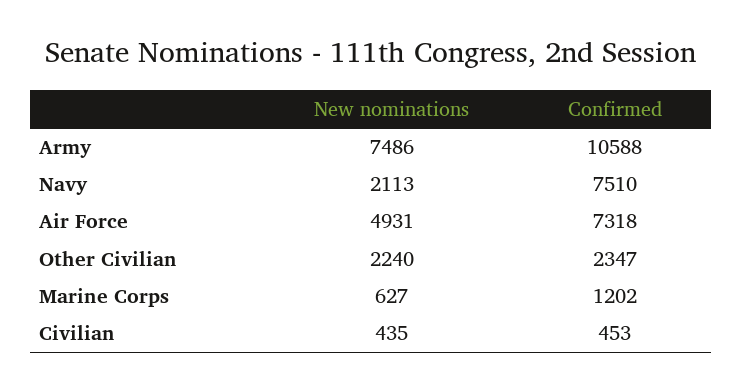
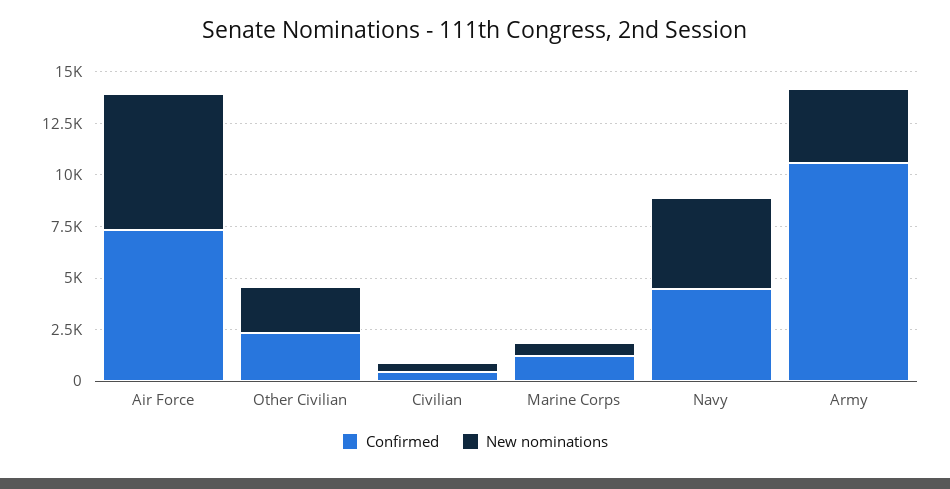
  {
    "New nominations": {
-     "Army": 7486,
+     "Army": 3500,
-     "Navy": 2113,
+     "Navy": 4500,
-     "Air Force": 4931,
+     "Air Force": 6500,
      "Other Civilian": 2240,
      "Marine Corps": 627,
      "Civilian": 435
    },
    "Confirmed": {
      "Army": 10588,
-     "Navy": 7510,
+     "Navy": 4500,
      "Air Force": 7318,
      "Other Civilian": 2347,
      "Marine Corps": 1202,
      "Civilian": 453
    }
  }

